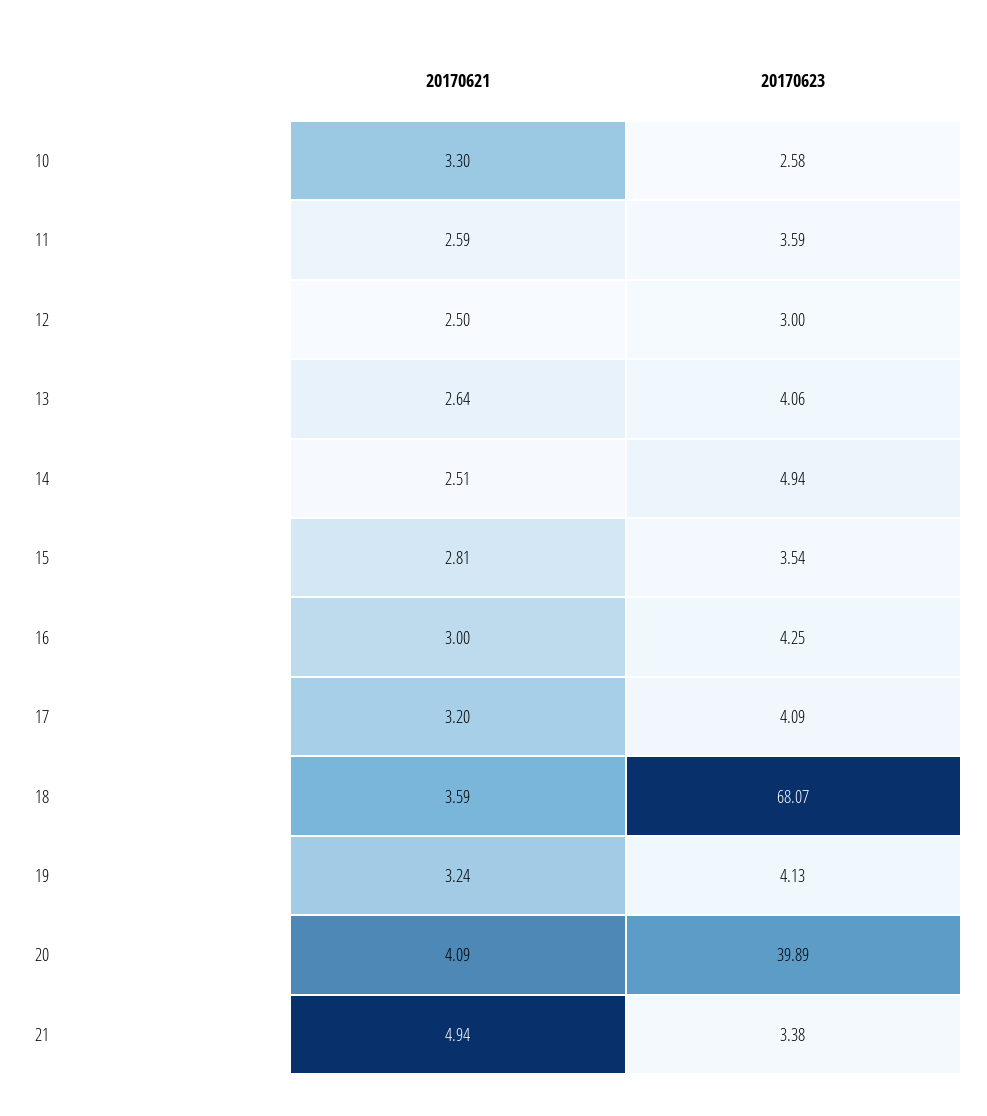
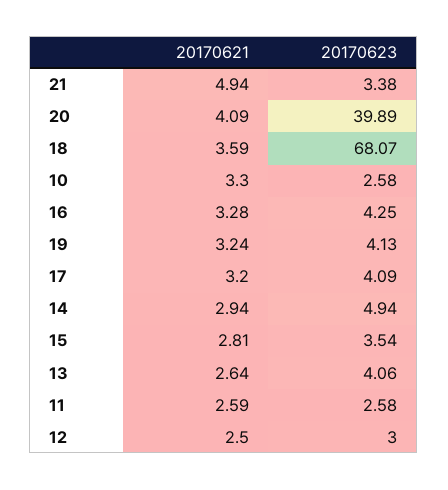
  {
    "20170621": {
      "10": 3.3,
      "11": 2.59,
      "12": 2.5,
      "13": 2.64,
-     "14": 2.51,
+     "14": 2.94,
      "15": 2.81,
-     "16": 3,
+     "16": 3.28,
      "17": 3.2,
      "18": 3.59,
      "19": 3.24,
      "20": 4.09,
      "21": 4.94
    },
    "20170623": {
      "10": 2.58,
-     "11": 3.59,
+     "11": 2.58,
      "12": 3,
      "13": 4.06,
      "14": 4.94,
      "15": 3.54,
      "16": 4.25,
      "17": 4.09,
      "18": 68.07,
      "19": 4.13,
      "20": 39.89,
      "21": 3.38
    }
  }

